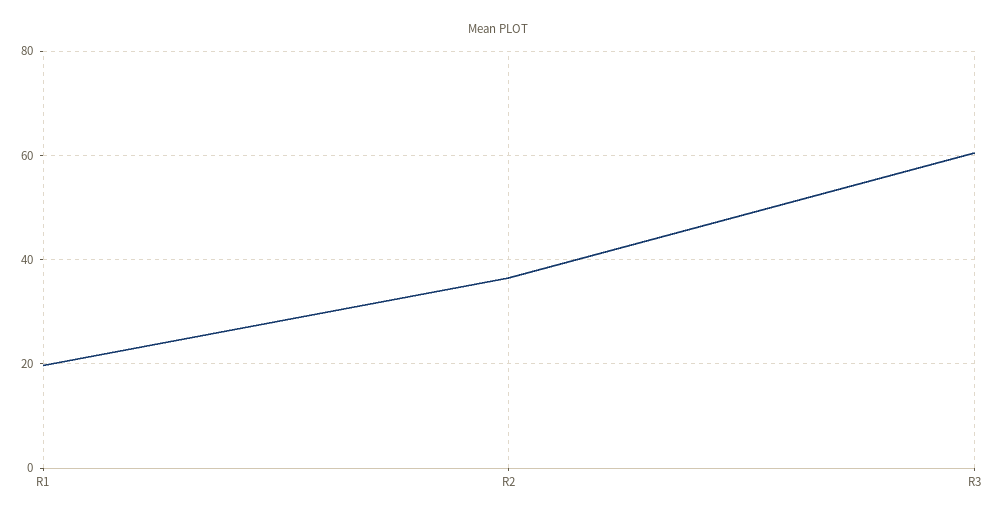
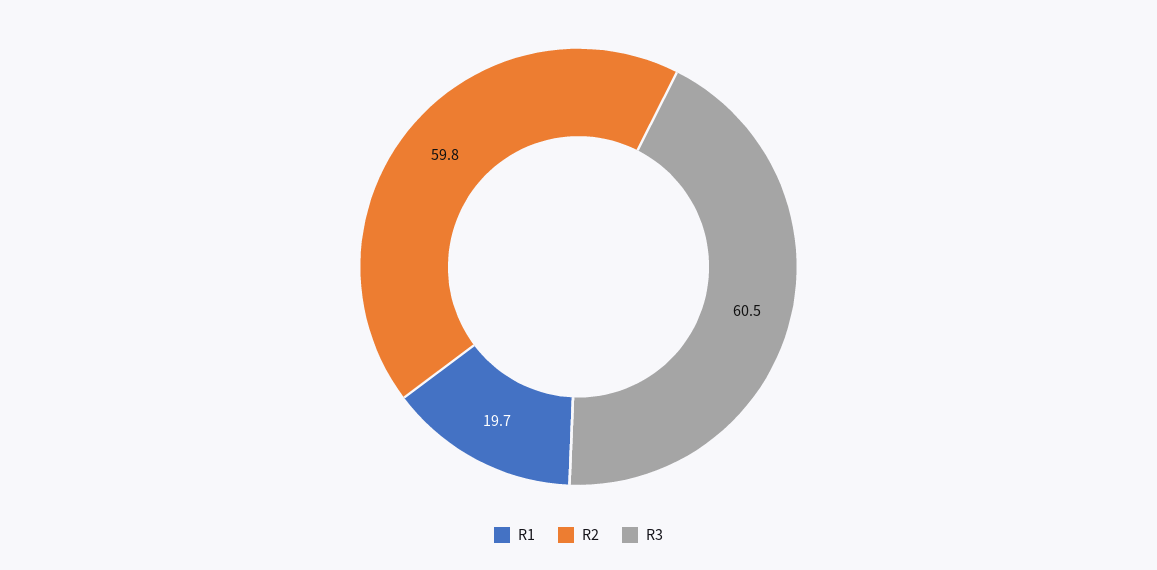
  {
    "R1": 19.7,
-   "R2": 36,
+   "R2": 59.8,
    "R3": 60.5
  }

